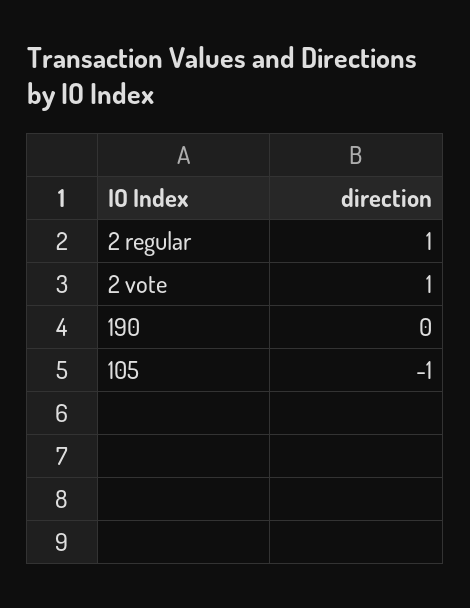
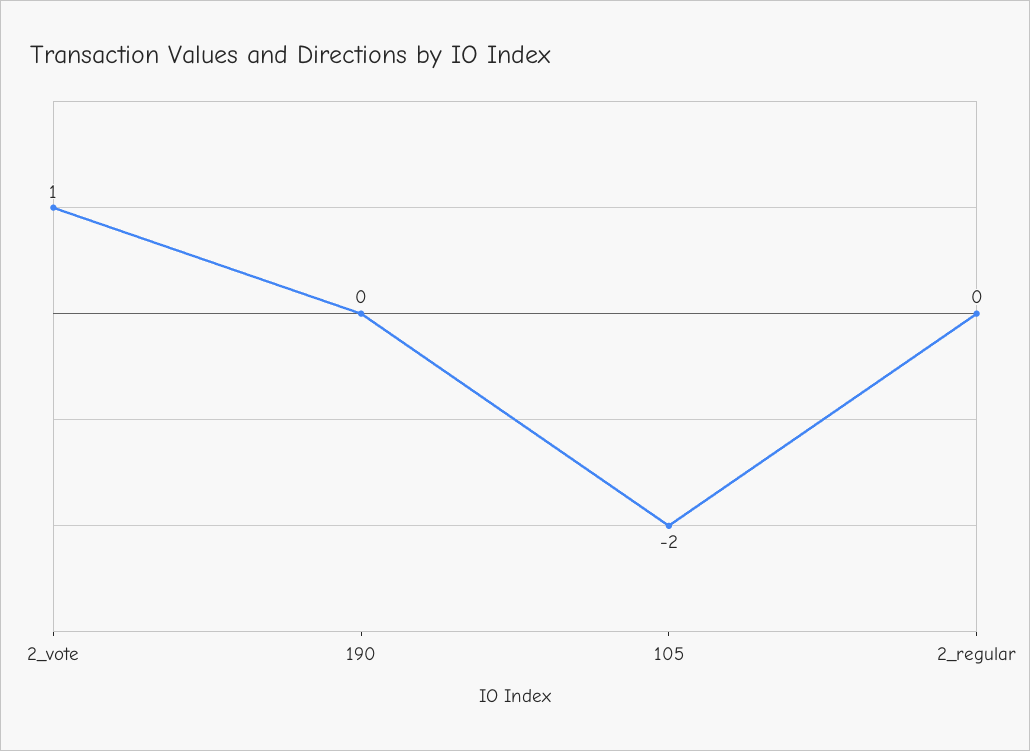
  {
-   "2 regular": 1,
+   "2 regular": 0,
    "2 vote": 1,
    "190": 0,
-   "105": -1
+   "105": -2
  }

